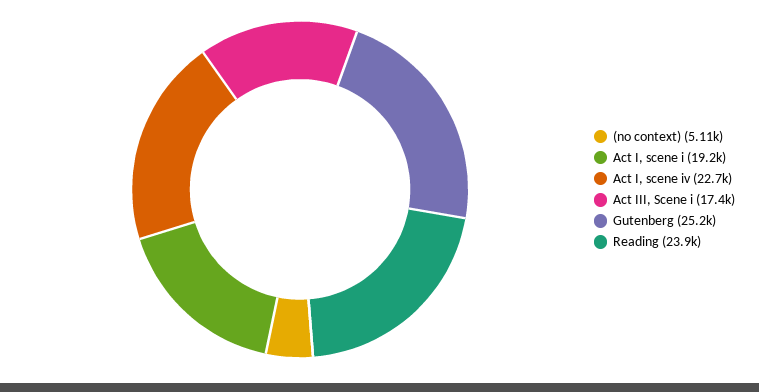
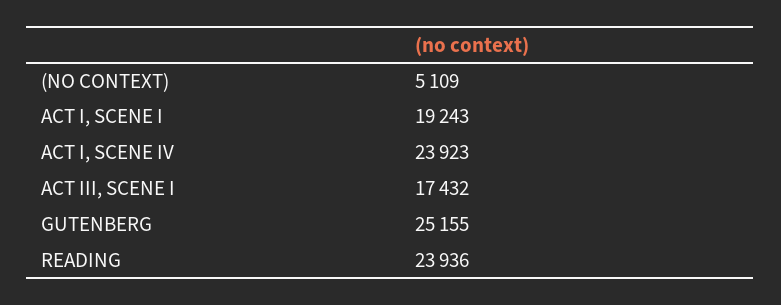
  {
    "(no context)": 5109,
    "Act I, scene i": 19243,
-   "Act I, scene iv": 22700,
+   "Act I, scene iv": 23923,
    "Act III, Scene i": 17432,
    "Gutenberg": 25155,
    "Reading": 23936
  }

